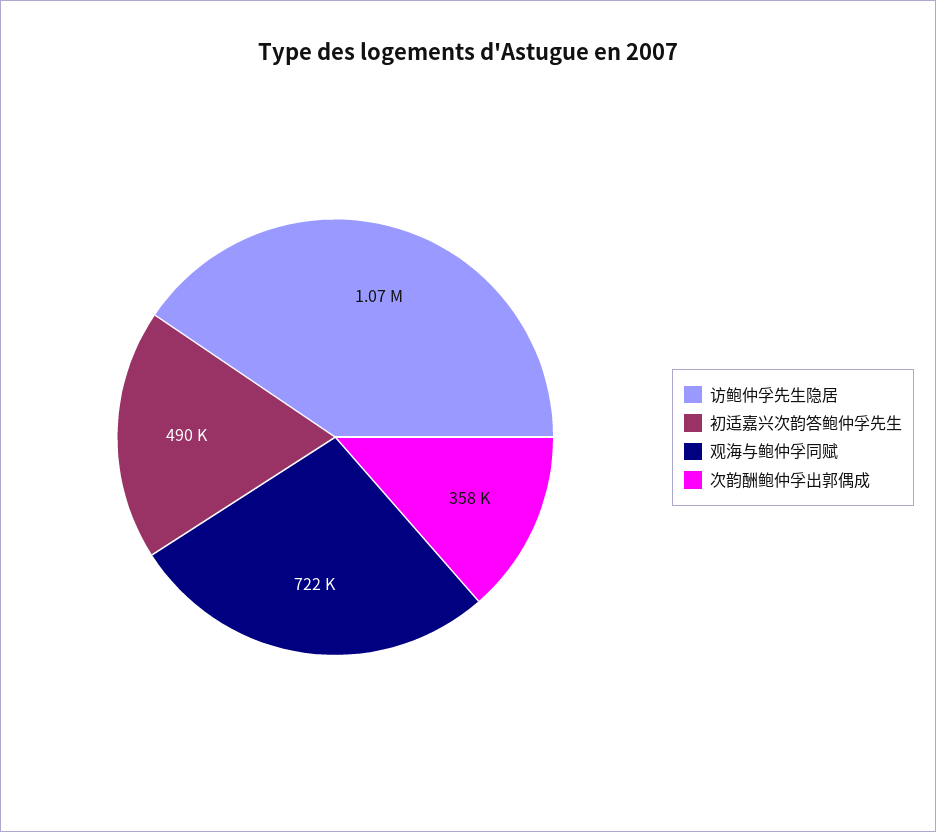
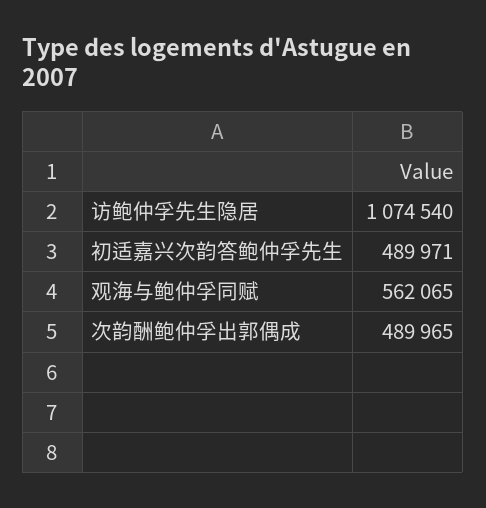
  {
    "访鲍仲孚先生隐居": 1074540,
    "初适嘉兴次韵答鲍仲孚先生": 489971,
-   "观海与鲍仲孚同赋": 722000,
+   "观海与鲍仲孚同赋": 562065,
-   "次韵酬鲍仲孚出郭偶成": 358000
+   "次韵酬鲍仲孚出郭偶成": 489965
  }

